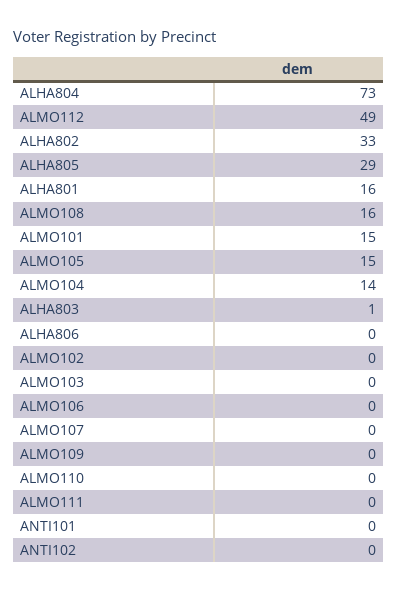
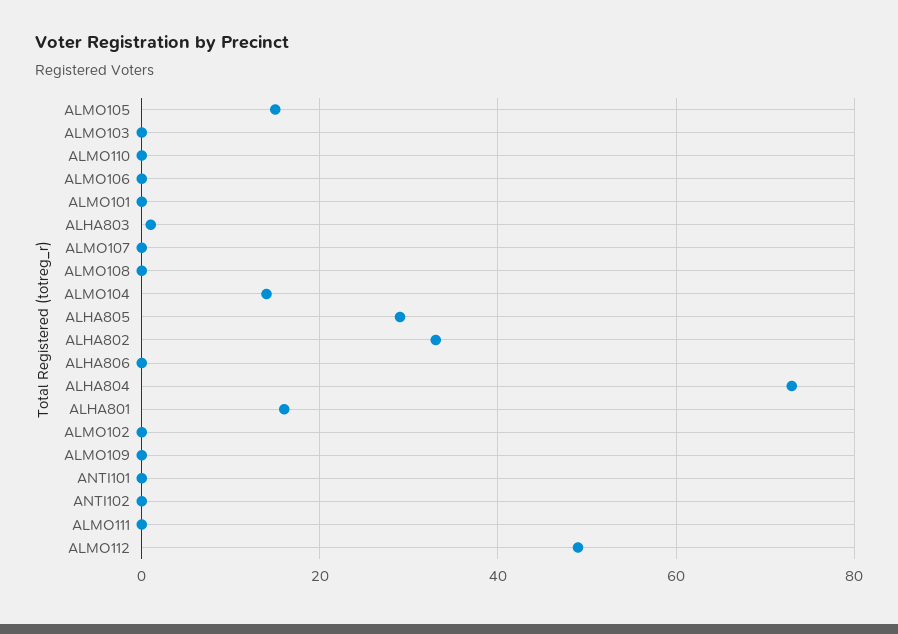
  {
    "ALHA804": 73,
    "ALMO112": 49,
    "ALHA802": 33,
    "ALHA805": 29,
    "ALHA801": 16,
-   "ALMO108": 16,
+   "ALMO108": 0,
-   "ALMO101": 15,
+   "ALMO101": 0,
    "ALMO105": 15,
    "ALMO104": 14,
    "ALHA803": 1,
    "ALHA806": 0,
    "ALMO102": 0,
    "ALMO103": 0,
    "ALMO106": 0,
    "ALMO107": 0,
    "ALMO109": 0,
    "ALMO110": 0,
    "ALMO111": 0,
    "ANTI101": 0,
    "ANTI102": 0
  }

